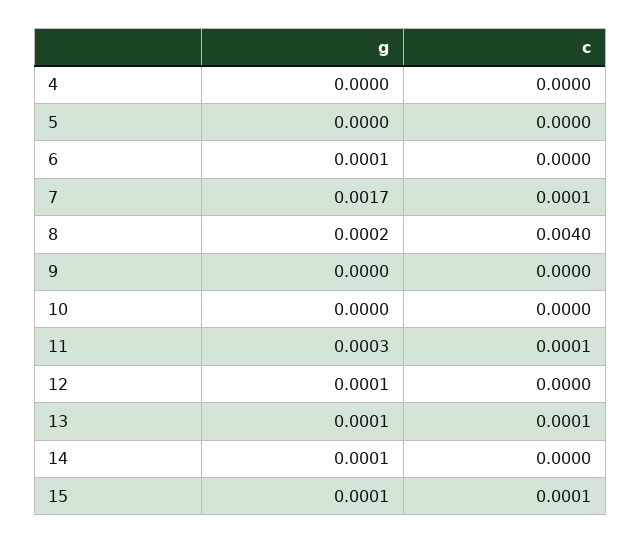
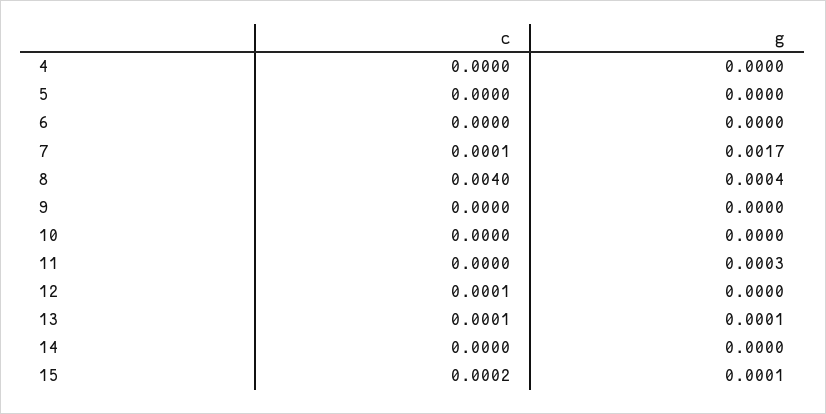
  {
    "g": {
      "4": 0,
      "5": 0,
-     "6": 0.0001,
+     "6": 0,
      "7": 0.0017,
-     "8": 0.0002,
+     "8": 0.0004,
      "9": 0,
      "10": 0,
      "11": 0.0003,
-     "12": 0.0001,
+     "12": 0,
      "13": 0.0001,
-     "14": 0.0001,
+     "14": 0,
      "15": 0.0001
    },
    "c": {
      "4": 0,
      "5": 0,
      "6": 0,
      "7": 0.0001,
      "8": 0.004,
      "9": 0,
      "10": 0,
-     "11": 0.0001,
+     "11": 0,
-     "12": 0,
+     "12": 0.0001,
      "13": 0.0001,
      "14": 0,
-     "15": 0.0001
+     "15": 0.0002
    }
  }

